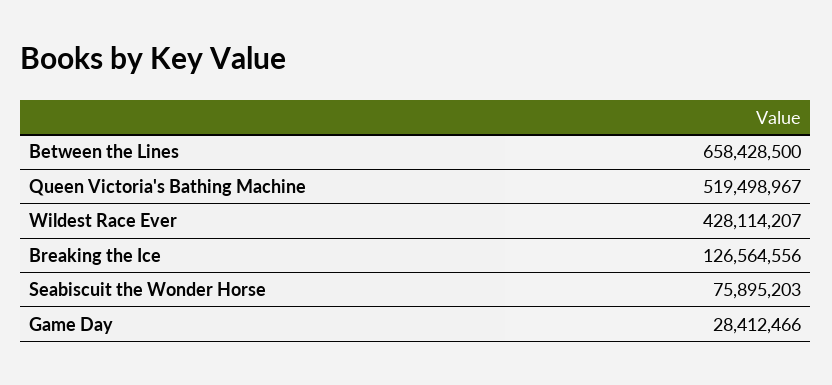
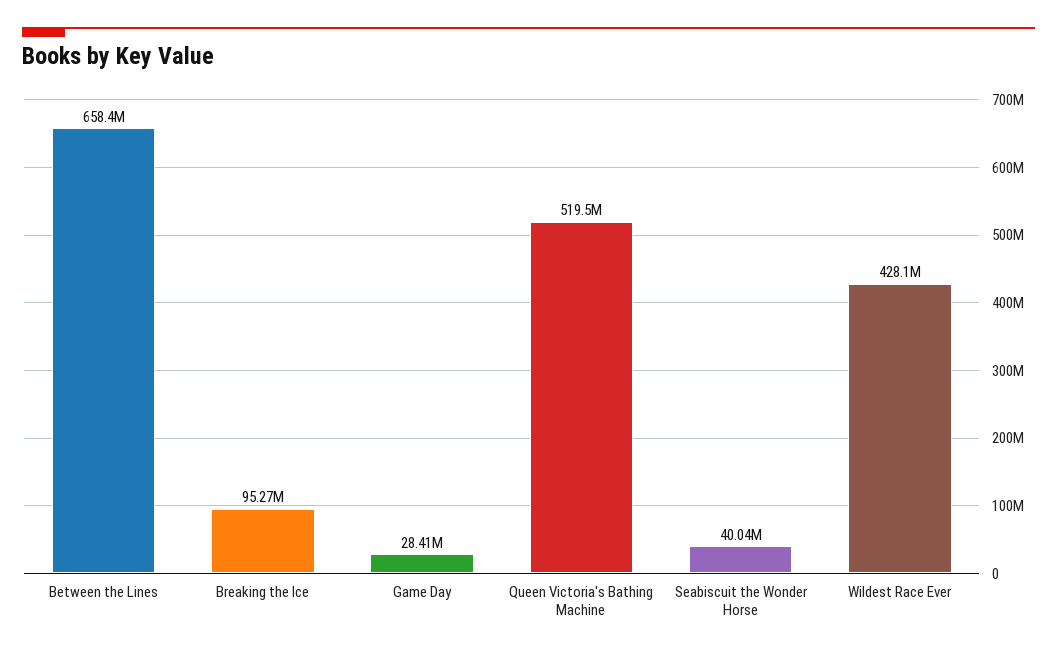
  {
    "Between the Lines": 658428500,
    "Queen Victoria's Bathing Machine": 519498967,
    "Wildest Race Ever": 428114207,
-   "Breaking the Ice": 126564556,
+   "Breaking the Ice": 95270000,
-   "Seabiscuit the Wonder Horse": 75895203,
+   "Seabiscuit the Wonder Horse": 40040000,
    "Game Day": 28412466
  }

